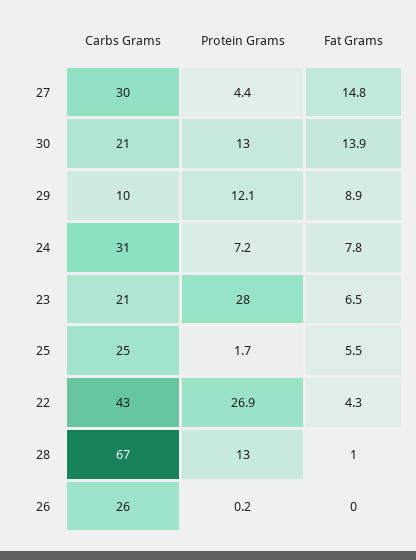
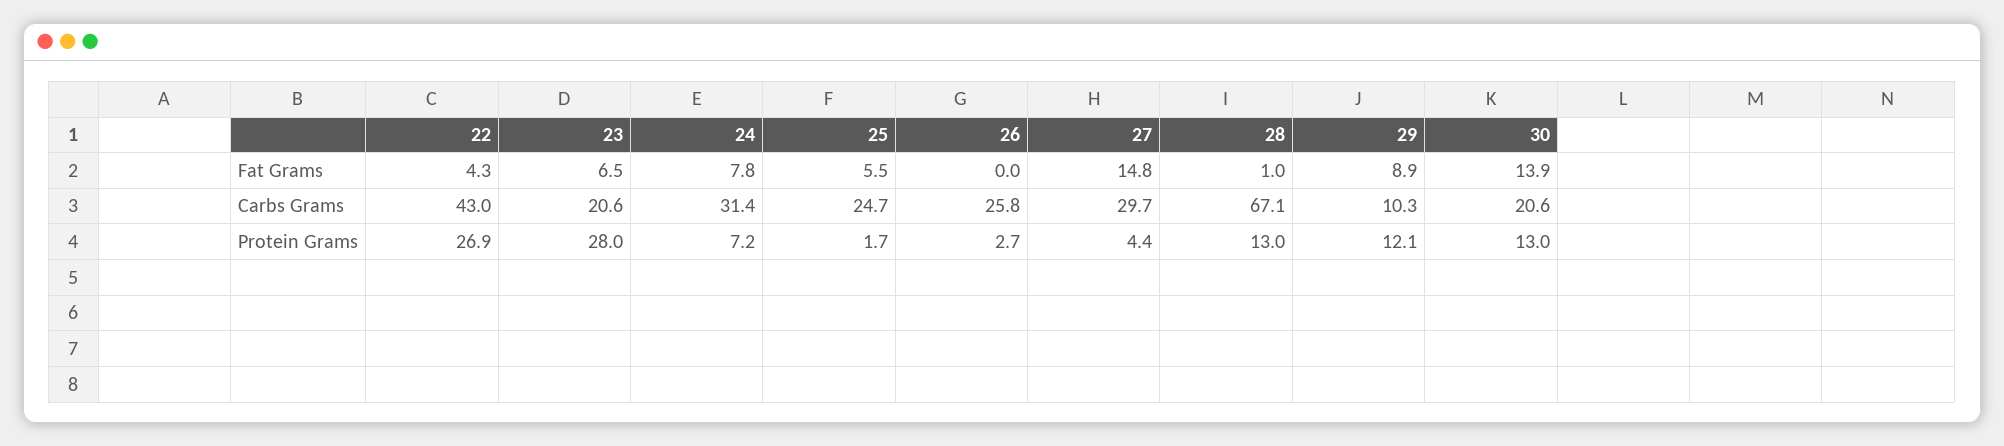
  {
    "Carbs Grams": {
      "27": 29.7,
      "30": 20.6,
      "29": 10.3,
      "24": 31.4,
      "23": 20.6,
      "25": 24.7,
      "22": 43,
      "28": 67.1,
      "26": 25.8
    },
    "Protein Grams": {
      "27": 4.4,
      "30": 13,
      "29": 12.1,
      "24": 7.2,
      "23": 28,
      "25": 1.7,
      "22": 26.9,
      "28": 13,
-     "26": 0.2
+     "26": 2.7
    },
    "Fat Grams": {
      "27": 14.8,
      "30": 13.9,
      "29": 8.9,
      "24": 7.8,
      "23": 6.5,
      "25": 5.5,
      "22": 4.3,
      "28": 1,
      "26": 0
    }
  }

